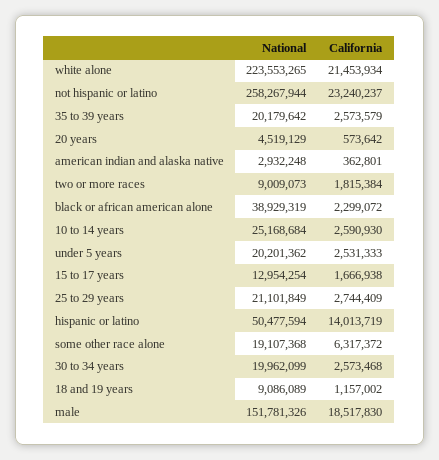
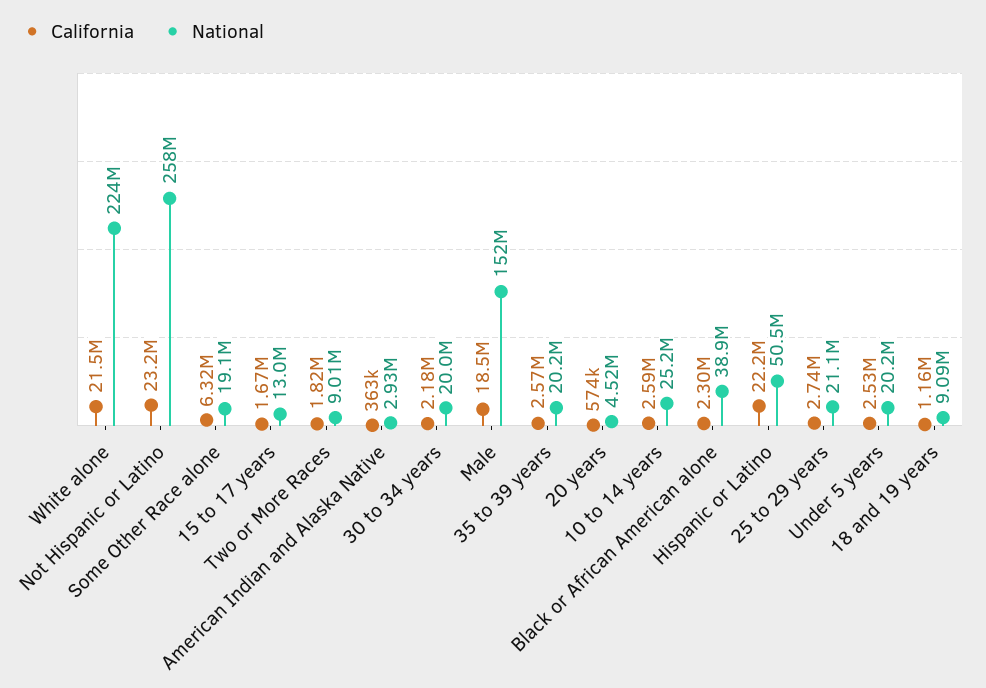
  {
    "National": {
      "white alone": 223553265,
      "not hispanic or latino": 258267944,
      "35 to 39 years": 20179642,
      "20 years": 4519129,
      "american indian and alaska native": 2932248,
      "two or more races": 9009073,
      "black or african american alone": 38929319,
      "10 to 14 years": 25168684,
      "under 5 years": 20201362,
      "15 to 17 years": 12954254,
      "25 to 29 years": 21101849,
      "hispanic or latino": 50477594,
      "some other race alone": 19107368,
      "30 to 34 years": 19962099,
      "18 and 19 years": 9086089,
      "male": 151781326
    },
    "California": {
      "white alone": 21453934,
      "not hispanic or latino": 23240237,
      "35 to 39 years": 2573579,
      "20 years": 573642,
      "american indian and alaska native": 362801,
      "two or more races": 1815384,
      "black or african american alone": 2299072,
      "10 to 14 years": 2590930,
      "under 5 years": 2531333,
      "15 to 17 years": 1666938,
      "25 to 29 years": 2744409,
-     "hispanic or latino": 14013719,
+     "hispanic or latino": 22200000,
      "some other race alone": 6317372,
-     "30 to 34 years": 2573468,
+     "30 to 34 years": 2180000,
      "18 and 19 years": 1157002,
      "male": 18517830
    }
  }

